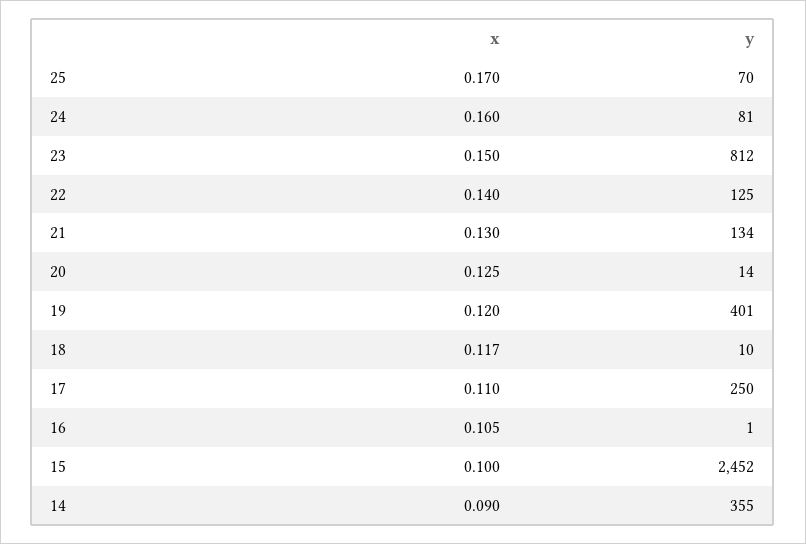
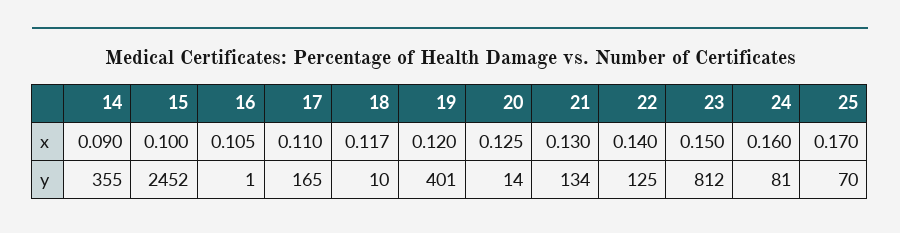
  {
    "x": {
      "25": 0.17,
      "24": 0.16,
      "23": 0.15,
      "22": 0.14,
      "21": 0.13,
      "20": 0.125,
      "19": 0.12,
      "18": 0.117,
      "17": 0.11,
      "16": 0.105,
      "15": 0.1,
      "14": 0.09
    },
    "y": {
      "25": 70,
      "24": 81,
      "23": 812,
      "22": 125,
      "21": 134,
      "20": 14,
      "19": 401,
      "18": 10,
-     "17": 250,
+     "17": 165,
      "16": 1,
      "15": 2452,
      "14": 355
    }
  }

